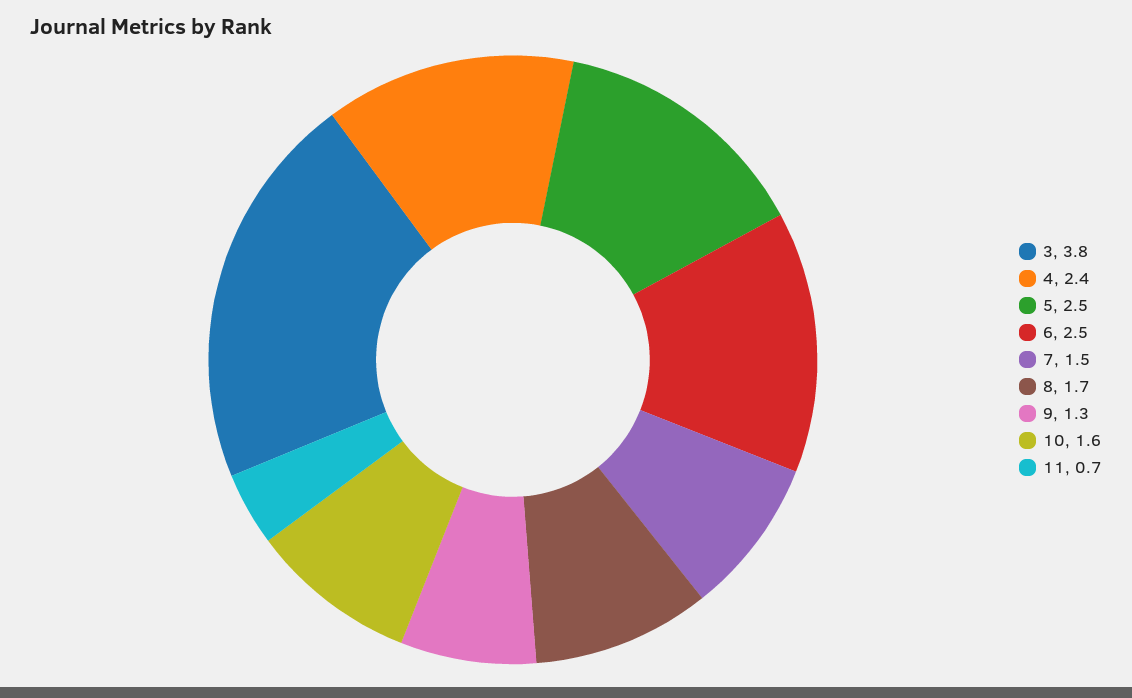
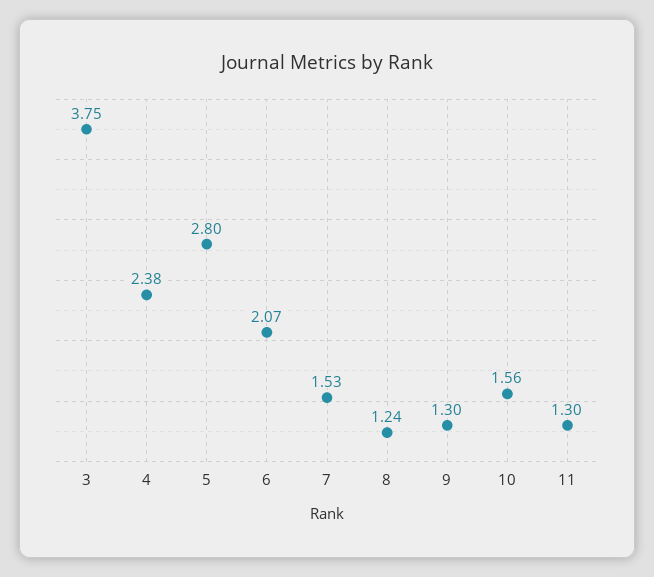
  {
    "3": 3.75,
    "4": 2.38,
-   "5": 2.5,
+   "5": 2.8,
-   "6": 2.5,
+   "6": 2.07,
    "7": 1.53,
-   "8": 1.7,
+   "8": 1.24,
    "9": 1.3,
    "10": 1.56,
-   "11": 0.7
+   "11": 1.3
  }

